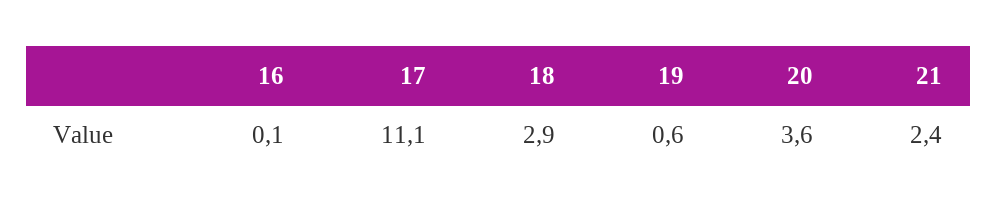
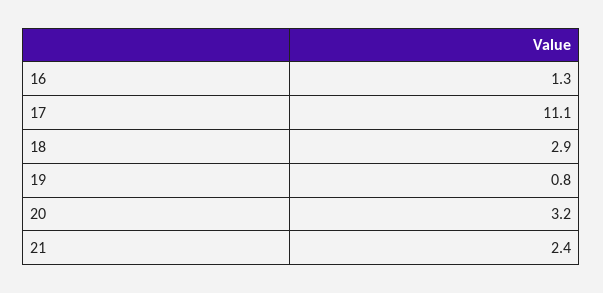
  {
-   "16": 0.1,
+   "16": 1.3,
    "17": 11.1,
    "18": 2.9,
-   "19": 0.6,
+   "19": 0.8,
-   "20": 3.6,
+   "20": 3.2,
    "21": 2.4
  }

